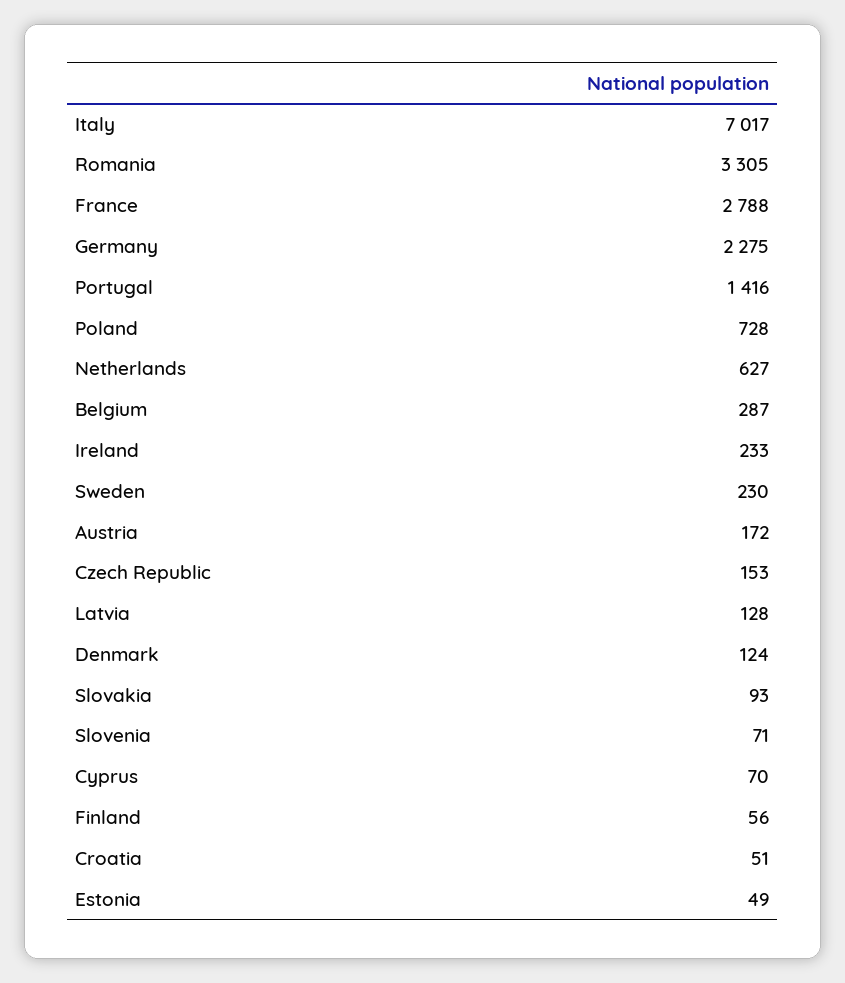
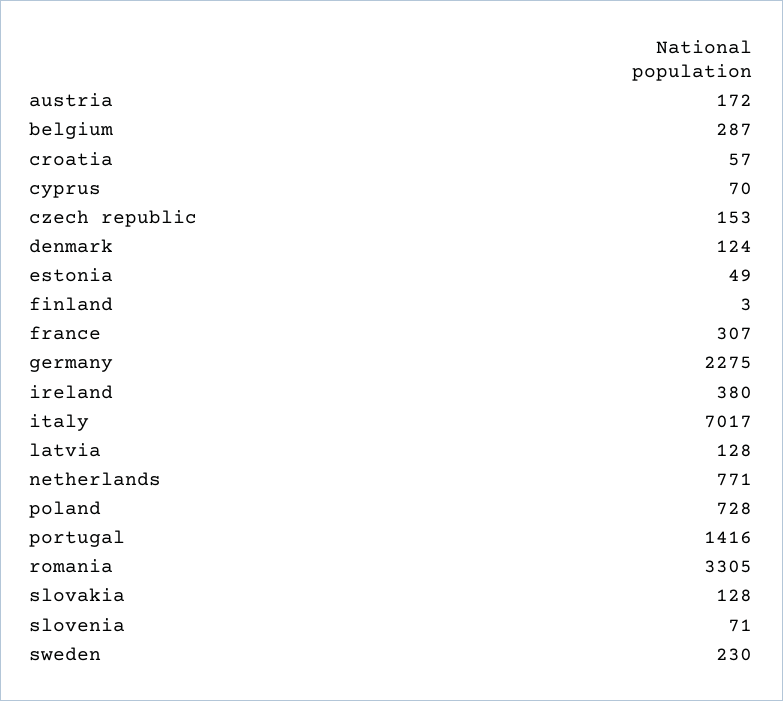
  {
    "Italy": 7017,
    "Romania": 3305,
-   "France": 2788,
+   "France": 307,
    "Germany": 2275,
    "Portugal": 1416,
    "Poland": 728,
-   "Netherlands": 627,
+   "Netherlands": 771,
    "Belgium": 287,
-   "Ireland": 233,
+   "Ireland": 380,
    "Sweden": 230,
    "Austria": 172,
    "Czech Republic": 153,
    "Latvia": 128,
    "Denmark": 124,
-   "Slovakia": 93,
+   "Slovakia": 128,
    "Slovenia": 71,
    "Cyprus": 70,
-   "Finland": 56,
+   "Finland": 3,
-   "Croatia": 51,
+   "Croatia": 57,
    "Estonia": 49
  }

